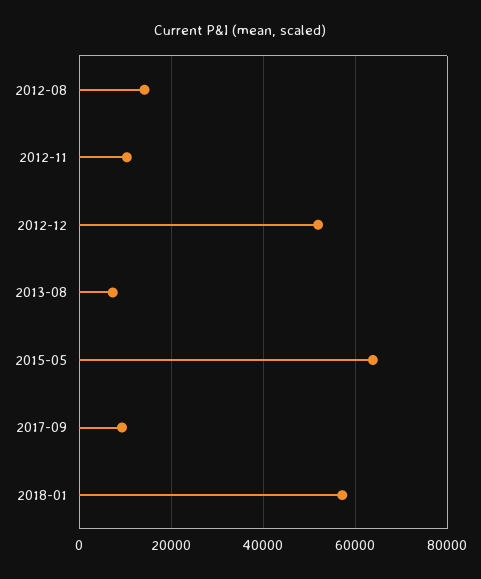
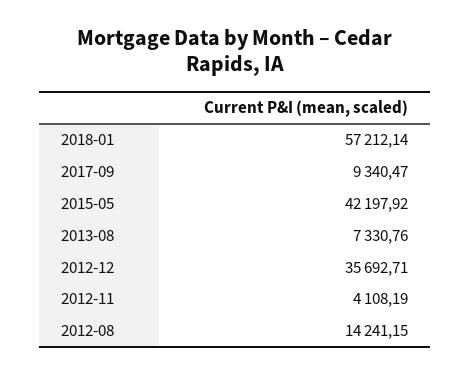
  {
    "2012-08": 14241.15,
-   "2012-11": 10000,
+   "2012-11": 4108.19,
-   "2012-12": 52000,
+   "2012-12": 35692.71,
    "2013-08": 7330.76,
-   "2015-05": 64000,
+   "2015-05": 42197.92,
    "2017-09": 9340.47,
    "2018-01": 57212.14
  }

